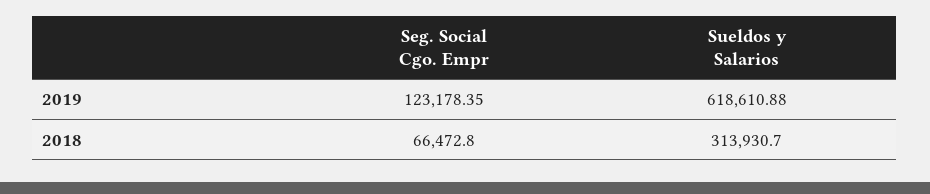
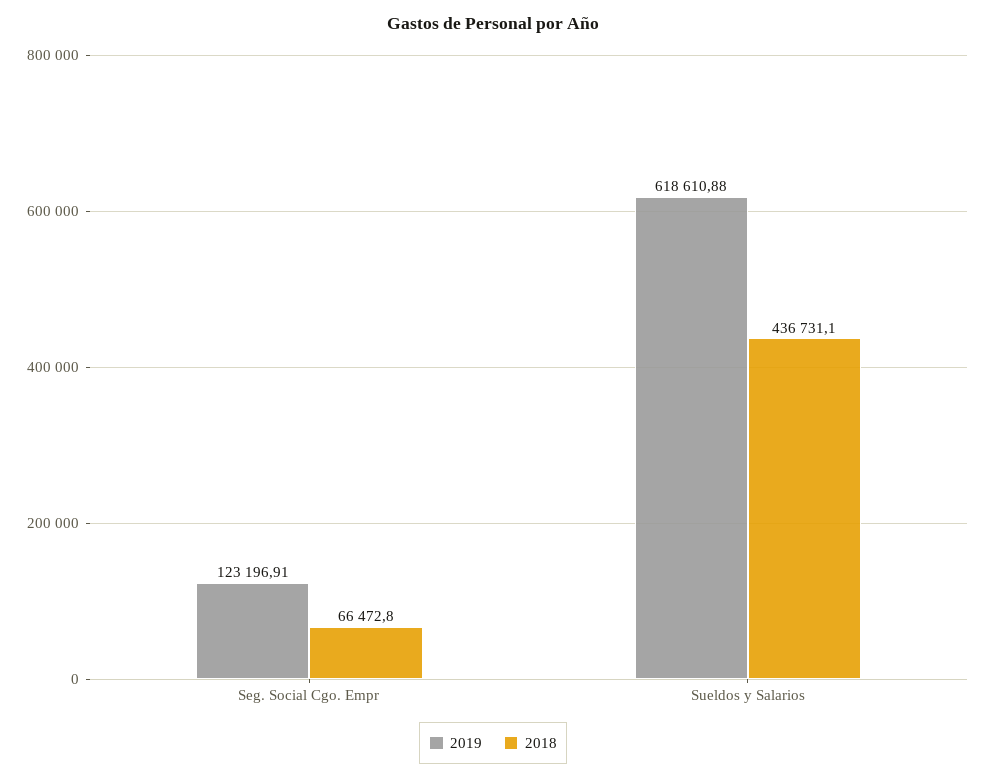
  {
    "2019": {
-     "Seg. Social Cgo. Empr": 123178.35,
+     "Seg. Social Cgo. Empr": 123196.91,
      "Sueldos y Salarios": 618610.88
    },
    "2018": {
      "Seg. Social Cgo. Empr": 66472.8,
-     "Sueldos y Salarios": 313930.7
+     "Sueldos y Salarios": 436731.1
    }
  }

